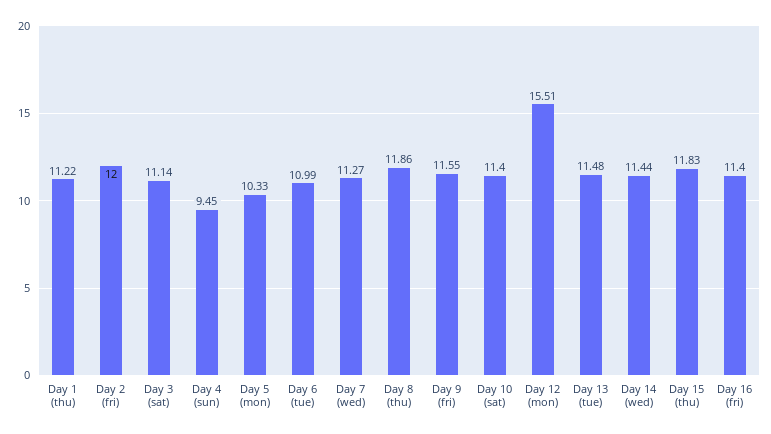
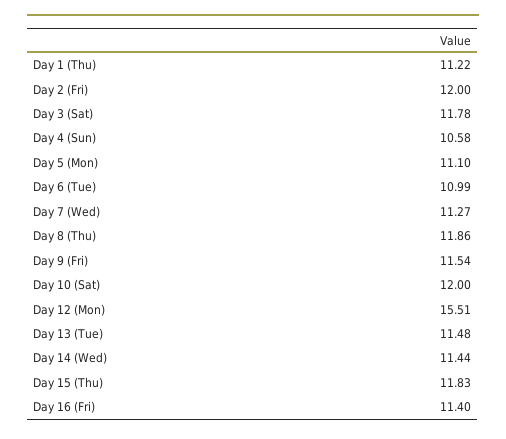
  {
    "Day 1 (thu)": 11.22,
    "Day 2 (fri)": 12,
-   "Day 3 (sat)": 11.14,
+   "Day 3 (sat)": 11.78,
-   "Day 4 (sun)": 9.45,
+   "Day 4 (sun)": 10.58,
-   "Day 5 (mon)": 10.33,
+   "Day 5 (mon)": 11.1,
    "Day 6 (tue)": 10.99,
    "Day 7 (wed)": 11.27,
    "Day 8 (thu)": 11.86,
-   "Day 9 (fri)": 11.55,
+   "Day 9 (fri)": 11.54,
-   "Day 10 (sat)": 11.4,
+   "Day 10 (sat)": 12,
    "Day 12 (mon)": 15.51,
    "Day 13 (tue)": 11.48,
    "Day 14 (wed)": 11.44,
    "Day 15 (thu)": 11.83,
    "Day 16 (fri)": 11.4
  }

